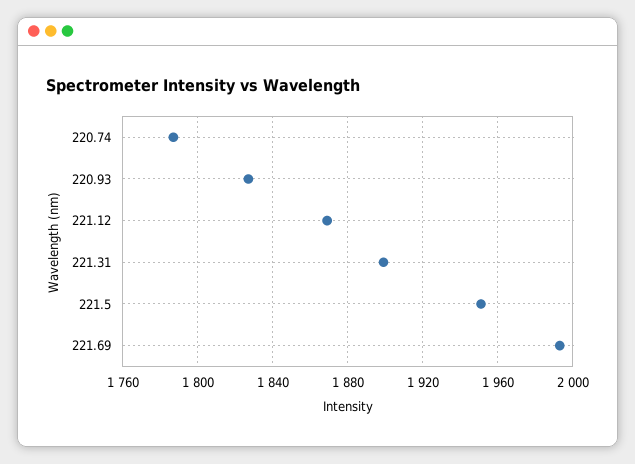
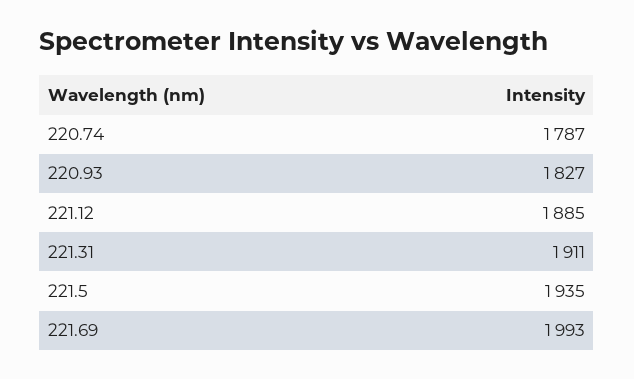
  {
    "220.74": 1787,
    "220.93": 1827,
-   "221.12": 1870,
+   "221.12": 1885,
-   "221.31": 1900,
+   "221.31": 1911,
-   "221.5": 1950,
+   "221.5": 1935,
    "221.69": 1993
  }

